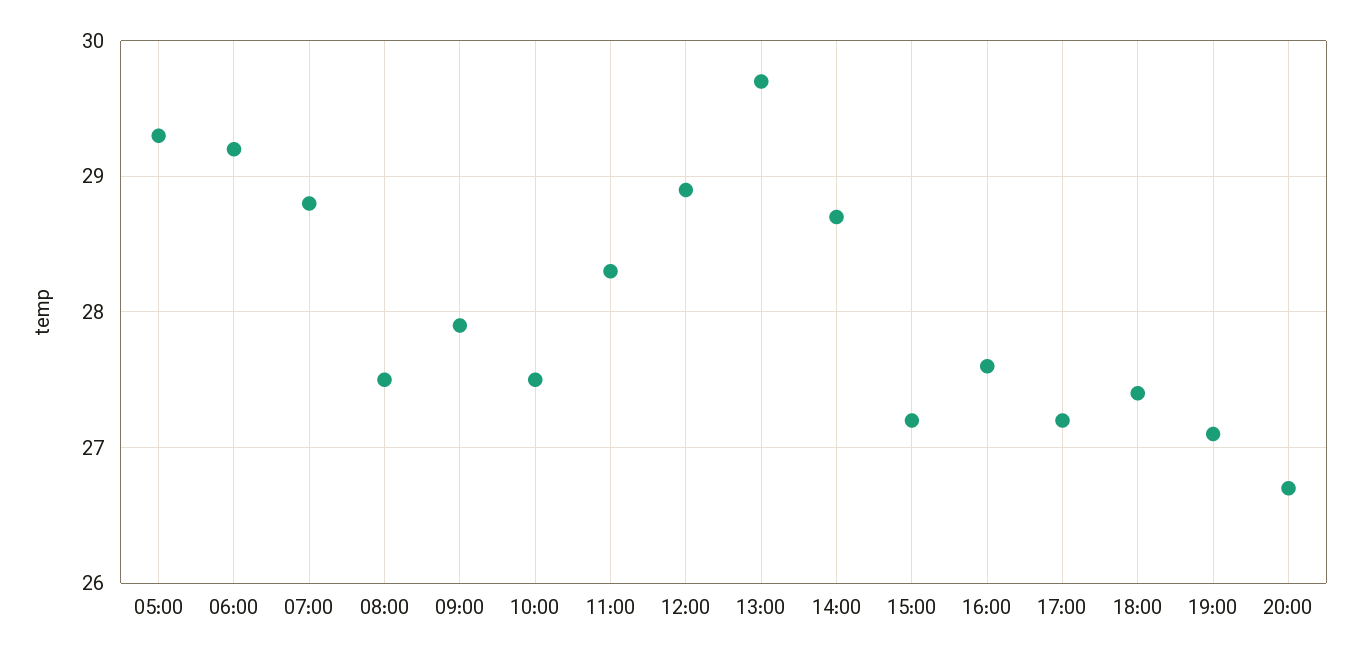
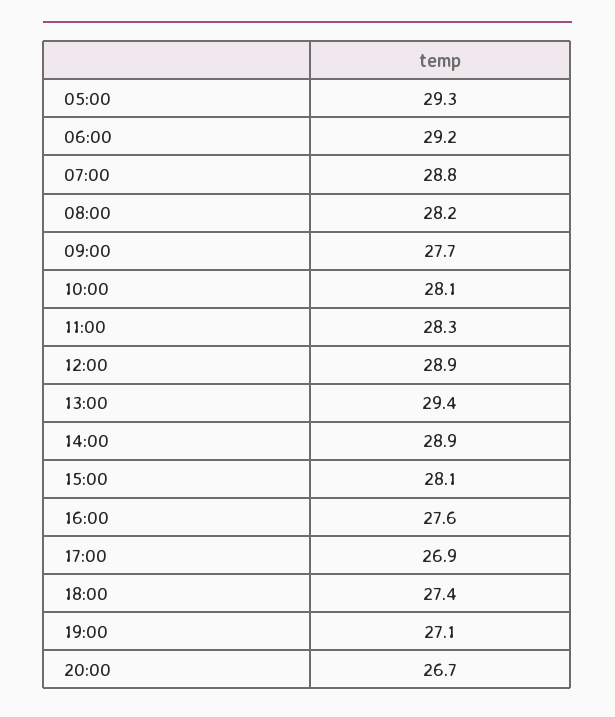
  {
    "05:00": 29.3,
    "06:00": 29.2,
    "07:00": 28.8,
-   "08:00": 27.5,
+   "08:00": 28.2,
-   "09:00": 27.9,
+   "09:00": 27.7,
-   "10:00": 27.5,
+   "10:00": 28.1,
    "11:00": 28.3,
    "12:00": 28.9,
-   "13:00": 29.7,
+   "13:00": 29.4,
-   "14:00": 28.7,
+   "14:00": 28.9,
-   "15:00": 27.2,
+   "15:00": 28.1,
    "16:00": 27.6,
-   "17:00": 27.2,
+   "17:00": 26.9,
    "18:00": 27.4,
    "19:00": 27.1,
    "20:00": 26.7
  }

